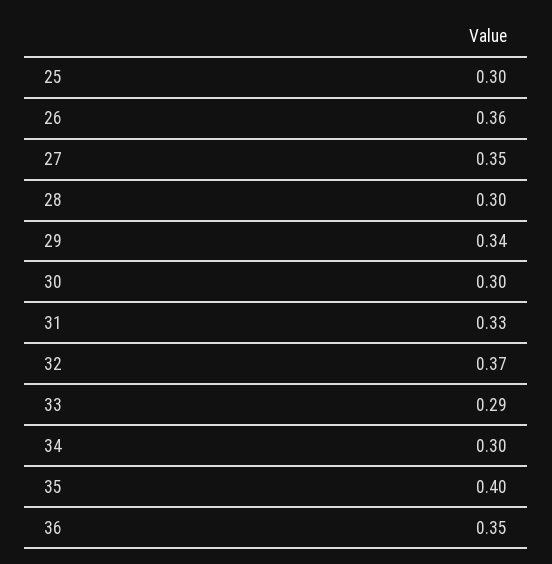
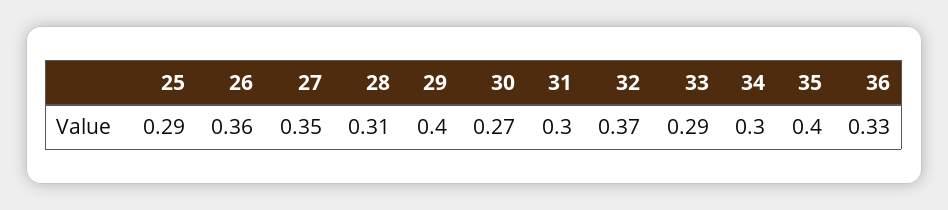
  {
-   "25": 0.3,
+   "25": 0.29,
    "26": 0.36,
    "27": 0.35,
-   "28": 0.3,
+   "28": 0.31,
-   "29": 0.34,
+   "29": 0.4,
-   "30": 0.3,
+   "30": 0.27,
-   "31": 0.33,
+   "31": 0.3,
    "32": 0.37,
    "33": 0.29,
    "34": 0.3,
    "35": 0.4,
-   "36": 0.35
+   "36": 0.33
  }

